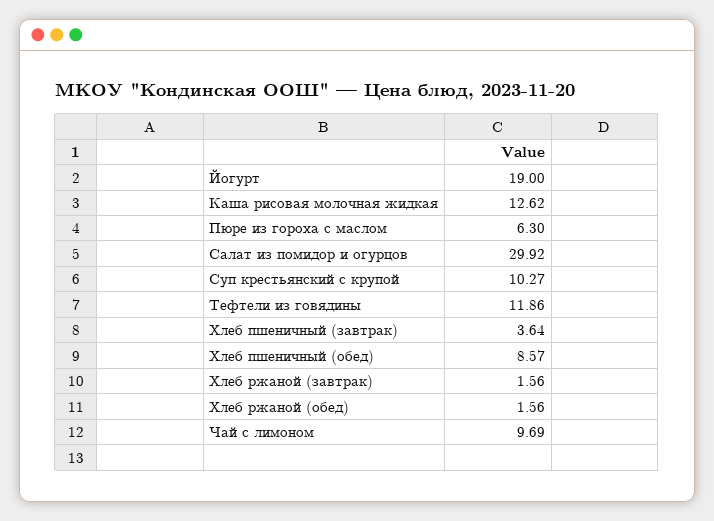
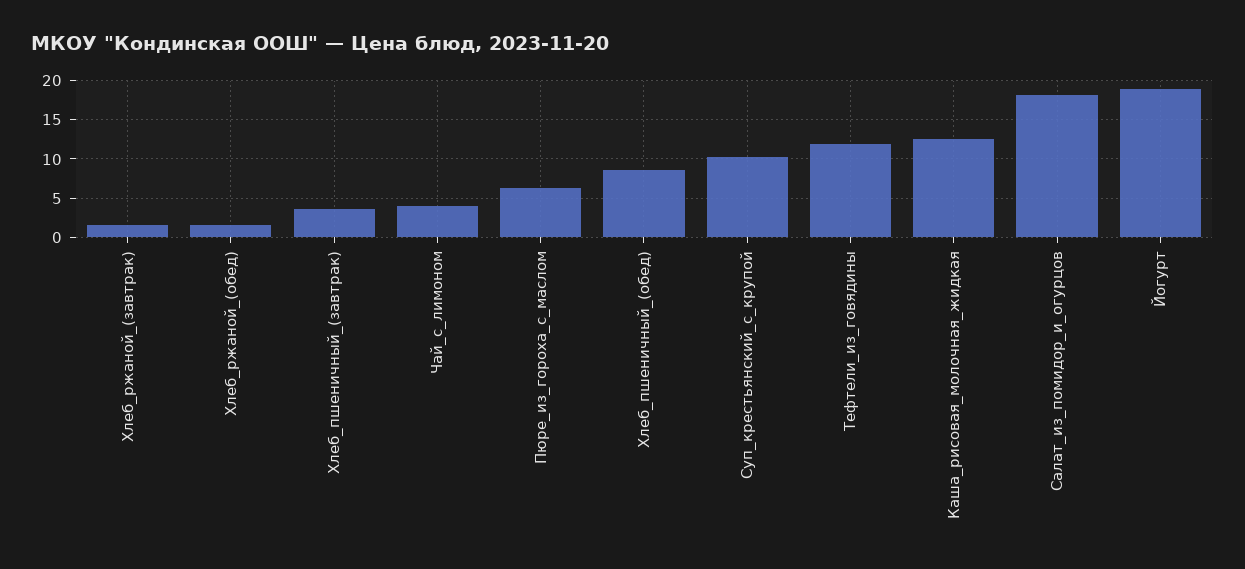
  {
    "Йогурт": 19,
    "Каша рисовая молочная жидкая": 12.62,
    "Пюре из гороха с маслом": 6.3,
-   "Салат из помидор и огурцов": 29.92,
+   "Салат из помидор и огурцов": 18,
    "Суп крестьянский с крупой": 10.27,
    "Тефтели из говядины": 11.86,
    "Хлеб пшеничный (завтрак)": 3.64,
    "Хлеб пшеничный (обед)": 8.57,
    "Хлеб ржаной (завтрак)": 1.56,
    "Хлеб ржаной (обед)": 1.56,
-   "Чай с лимоном": 9.69
+   "Чай с лимоном": 4
  }

